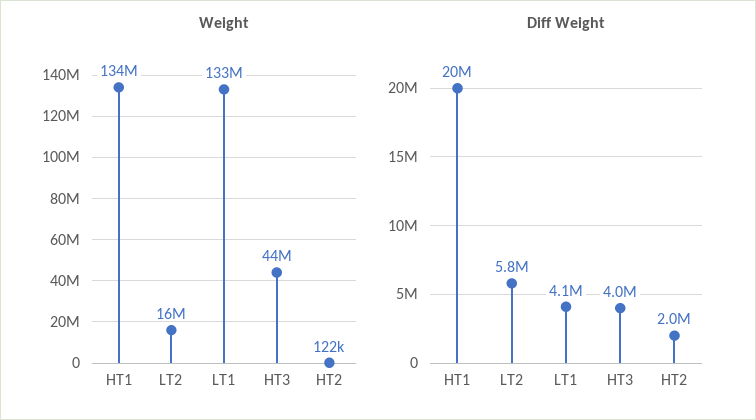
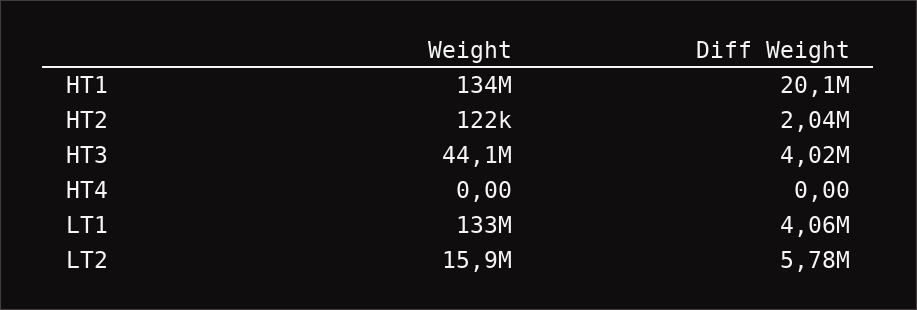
  {
    "Weight": {
      "HT1": 134000000,
      "LT2": 15900000,
      "LT1": 133000000,
      "HT3": 44100000,
-     "HT2": 122000
+     "HT2": 122000,
+     "HT4": 0
    },
    "Diff Weight": {
      "HT1": 20100000,
      "LT2": 5780000,
      "LT1": 4060000,
      "HT3": 4020000,
-     "HT2": 2040000
+     "HT2": 2040000,
+     "HT4": 0
    }
  }

